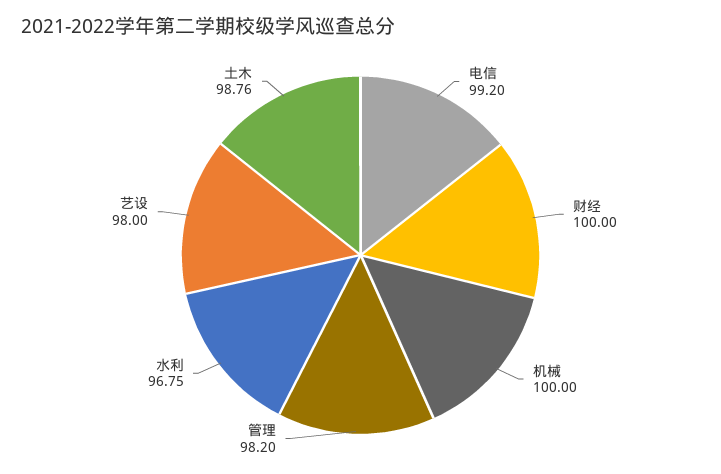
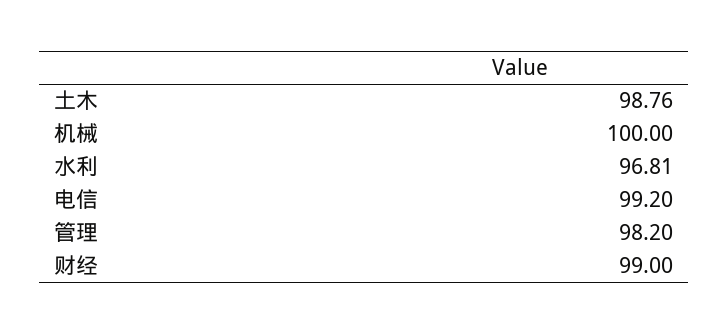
  {
    "电信": 99.2,
-   "财经": 100,
+   "财经": 99,
    "机械": 100,
    "管理": 98.2,
-   "水利": 96.75,
+   "水利": 96.81,
-   "艺设": 98,
    "土木": 98.76
  }

